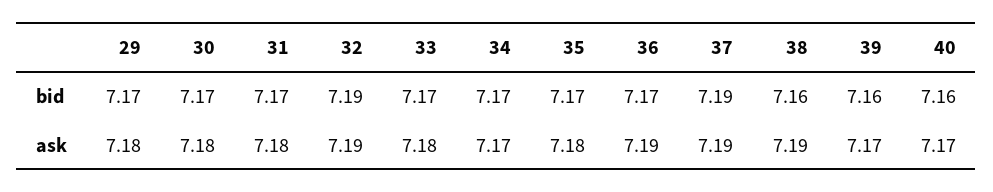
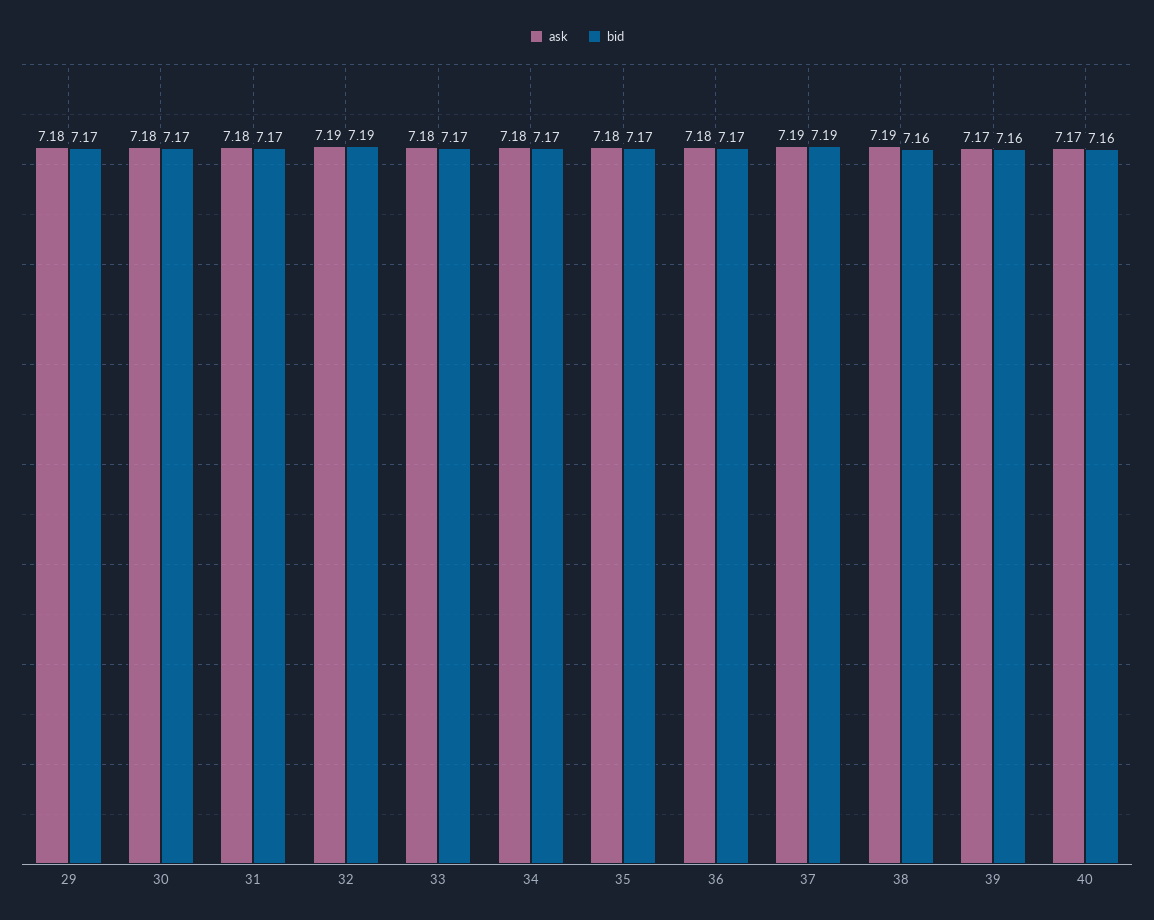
  {
    "bid": {
      "29": 7.17,
      "30": 7.17,
      "31": 7.17,
      "32": 7.19,
      "33": 7.17,
      "34": 7.17,
      "35": 7.17,
      "36": 7.17,
      "37": 7.19,
      "38": 7.16,
      "39": 7.16,
      "40": 7.16
    },
    "ask": {
      "29": 7.18,
      "30": 7.18,
      "31": 7.18,
      "32": 7.19,
      "33": 7.18,
-     "34": 7.17,
+     "34": 7.18,
      "35": 7.18,
-     "36": 7.19,
+     "36": 7.18,
      "37": 7.19,
      "38": 7.19,
      "39": 7.17,
      "40": 7.17
    }
  }

